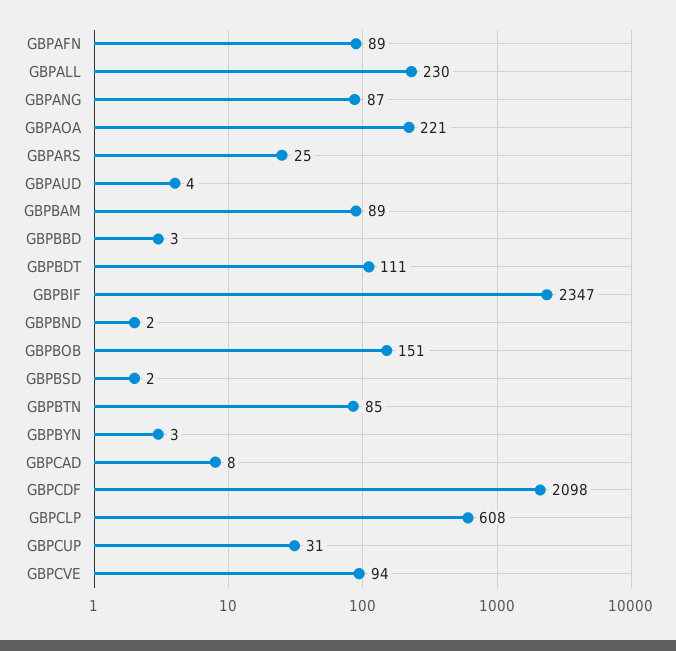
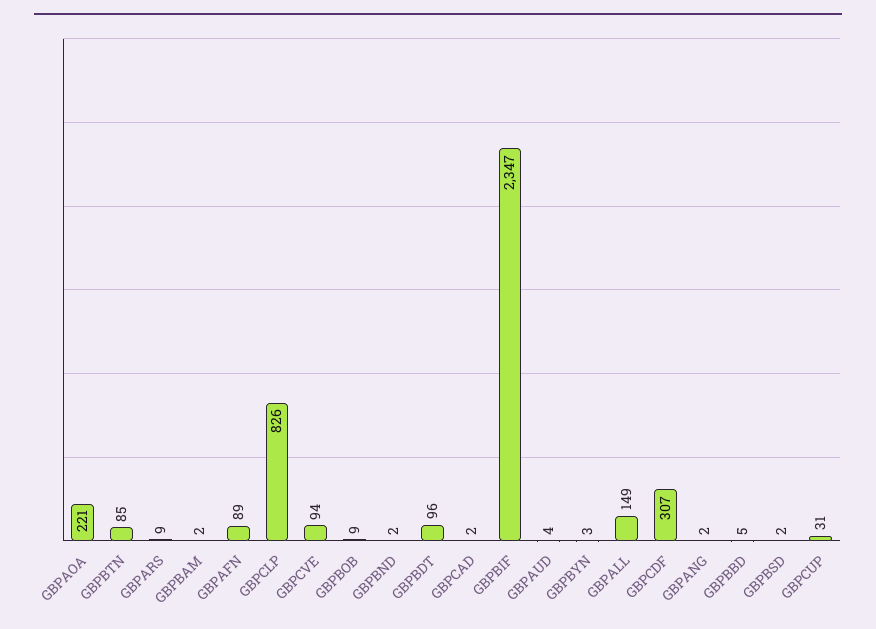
  {
    "GBPAFN": 89,
-   "GBPALL": 230,
+   "GBPALL": 149,
-   "GBPANG": 87,
+   "GBPANG": 2,
    "GBPAOA": 221,
-   "GBPARS": 25,
+   "GBPARS": 9,
    "GBPAUD": 4,
-   "GBPBAM": 89,
+   "GBPBAM": 2,
-   "GBPBBD": 3,
+   "GBPBBD": 5,
-   "GBPBDT": 111,
+   "GBPBDT": 96,
    "GBPBIF": 2347,
    "GBPBND": 2,
-   "GBPBOB": 151,
+   "GBPBOB": 9,
    "GBPBSD": 2,
    "GBPBTN": 85,
    "GBPBYN": 3,
-   "GBPCAD": 8,
+   "GBPCAD": 2,
-   "GBPCDF": 2098,
+   "GBPCDF": 307,
-   "GBPCLP": 608,
+   "GBPCLP": 826,
    "GBPCUP": 31,
    "GBPCVE": 94
  }

